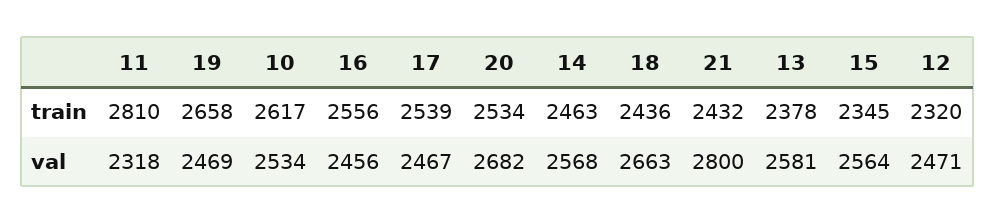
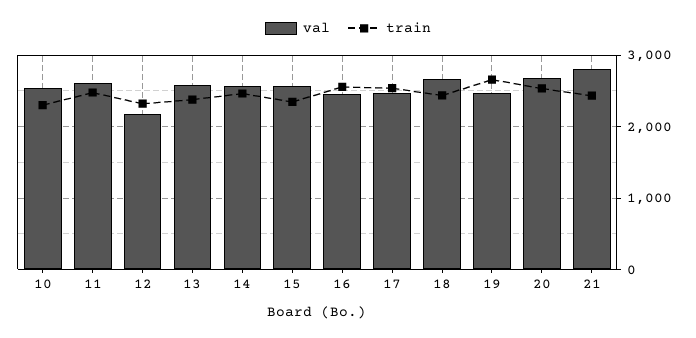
  {
    "train": {
-     "11": 2810,
+     "11": 2500,
      "19": 2658,
-     "10": 2617,
+     "10": 2300,
      "16": 2556,
      "17": 2539,
      "20": 2534,
      "14": 2463,
      "18": 2436,
      "21": 2432,
      "13": 2378,
      "15": 2345,
      "12": 2320
    },
    "val": {
-     "11": 2318,
+     "11": 2600,
      "19": 2469,
      "10": 2534,
      "16": 2456,
      "17": 2467,
      "20": 2682,
      "14": 2568,
      "18": 2663,
      "21": 2800,
      "13": 2581,
      "15": 2564,
-     "12": 2471
+     "12": 2200
    }
  }

